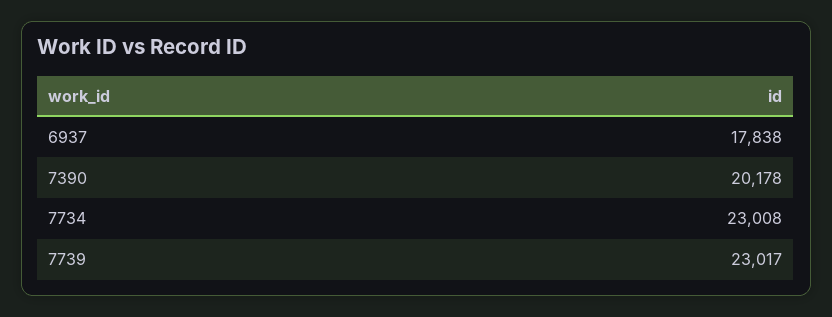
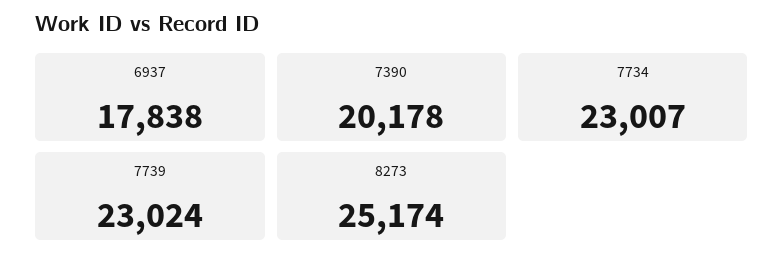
  {
    "6937": 17838,
    "7390": 20178,
-   "7734": 23008,
+   "7734": 23007,
-   "7739": 23017
+   "7739": 23024,
+   "8273": 25174
  }

